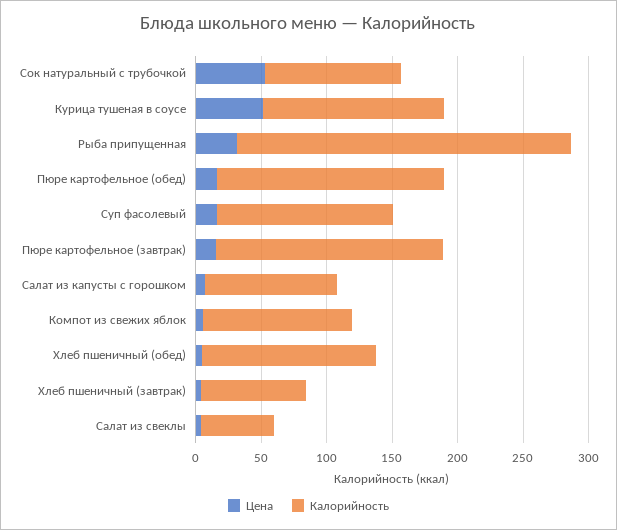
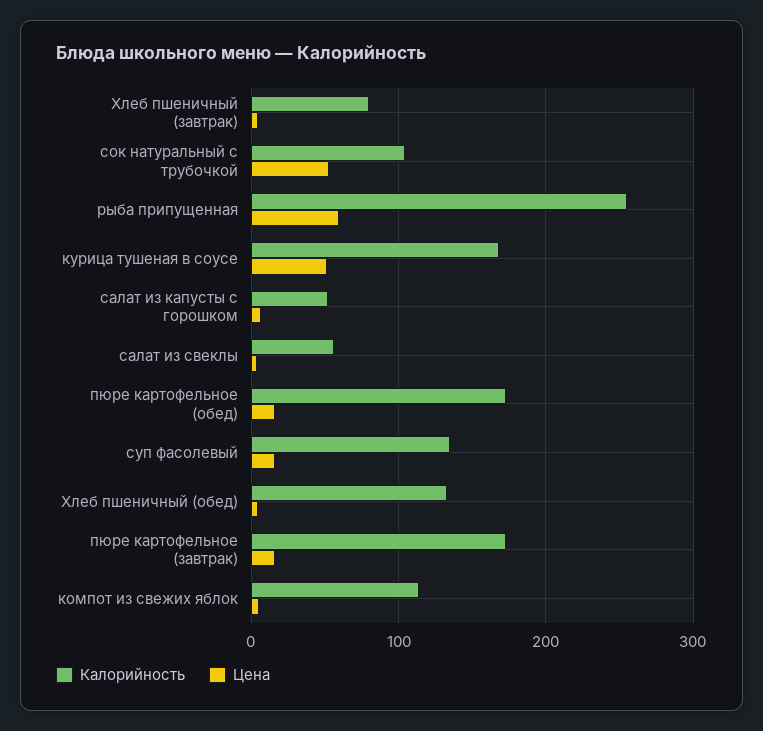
  {
    "Цена": {
      "Сок натуральный с трубочкой": 50,
      "Курица тушеная в соусе": 50,
-     "Рыба припущенная": 30,
+     "Рыба припущенная": 60,
      "Пюре картофельное (обед)": 20,
      "Суп фасолевый": 20,
      "Пюре картофельное (завтрак)": 20,
      "Салат из капусты с горошком": 10,
      "Компот из свежих яблок": 10,
      "Хлеб пшеничный (обед)": 0,
      "Хлеб пшеничный (завтрак)": 0,
      "Салат из свеклы": 0
    },
    "Калорийность": {
      "Сок натуральный с трубочкой": 100,
-     "Курица тушеная в соусе": 140,
+     "Курица тушеная в соусе": 170,
      "Рыба припущенная": 260,
      "Пюре картофельное (обед)": 170,
      "Суп фасолевый": 140,
      "Пюре картофельное (завтрак)": 170,
-     "Салат из капусты с горошком": 100,
+     "Салат из капусты с горошком": 50,
      "Компот из свежих яблок": 110,
      "Хлеб пшеничный (обед)": 130,
      "Хлеб пшеничный (завтрак)": 80,
      "Салат из свеклы": 60
    }
  }

